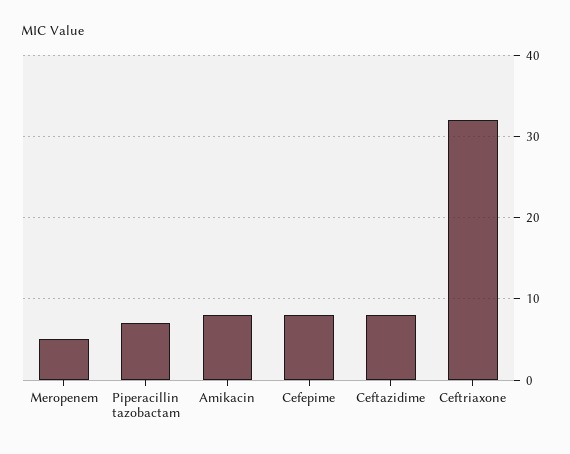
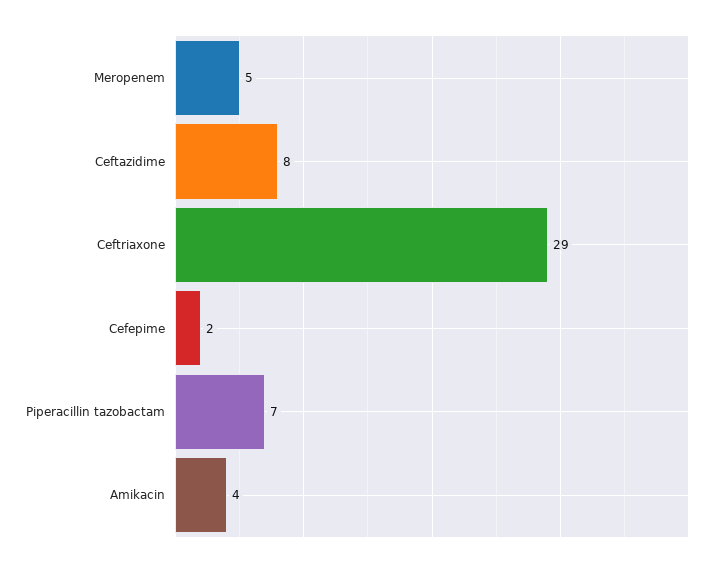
  {
    "Meropenem": 5,
    "Piperacillin tazobactam": 7,
-   "Amikacin": 8,
+   "Amikacin": 4,
-   "Cefepime": 8,
+   "Cefepime": 2,
    "Ceftazidime": 8,
-   "Ceftriaxone": 32
+   "Ceftriaxone": 29
  }

